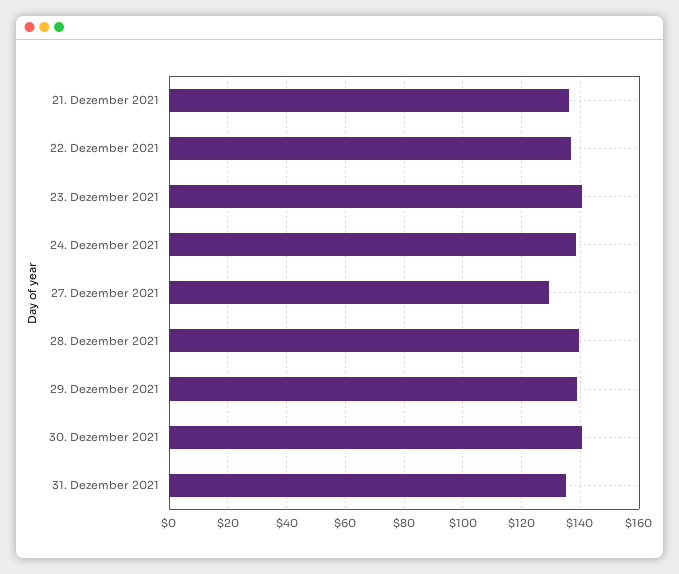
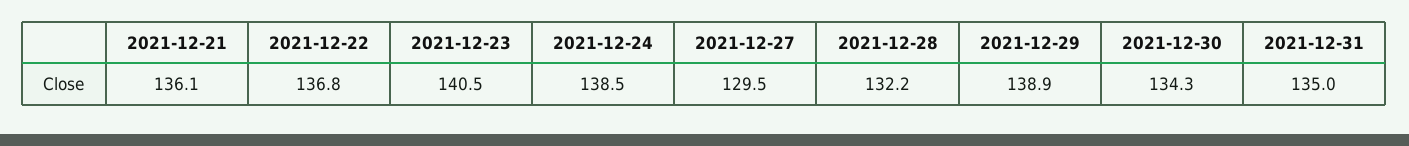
  {
    "21. Dezember 2021": 136.1,
    "22. Dezember 2021": 136.8,
    "23. Dezember 2021": 140.5,
    "24. Dezember 2021": 138.5,
    "27. Dezember 2021": 129.5,
-   "28. Dezember 2021": 140,
+   "28. Dezember 2021": 132.2,
    "29. Dezember 2021": 138.9,
-   "30. Dezember 2021": 140,
+   "30. Dezember 2021": 134.3,
    "31. Dezember 2021": 135
  }

